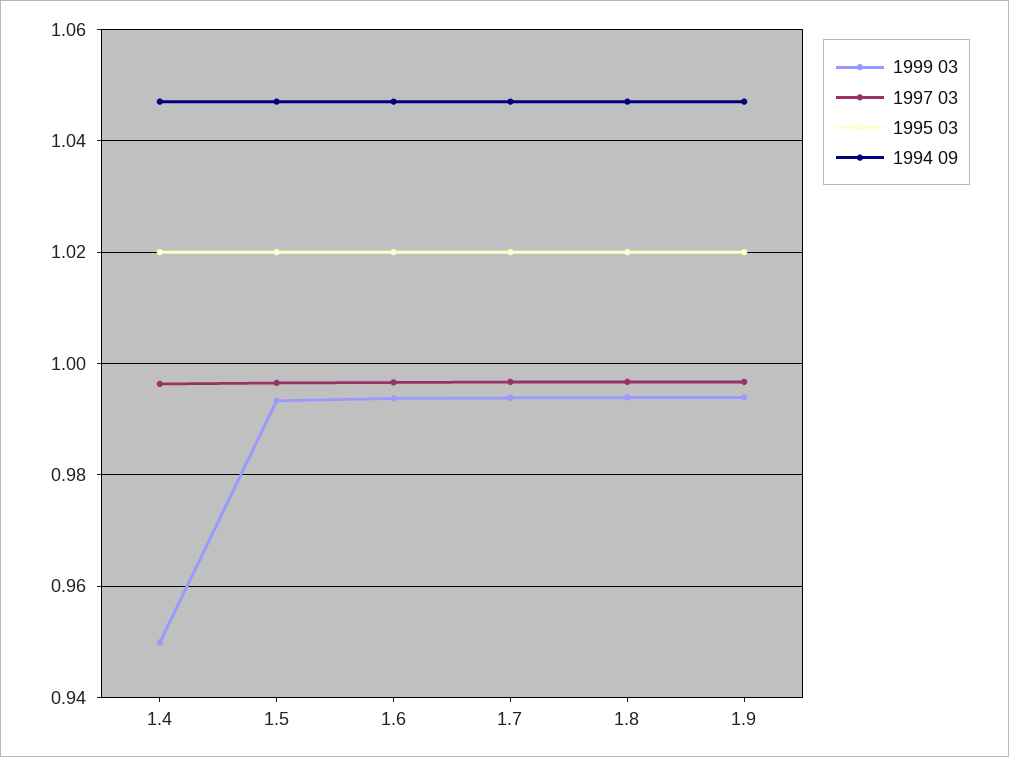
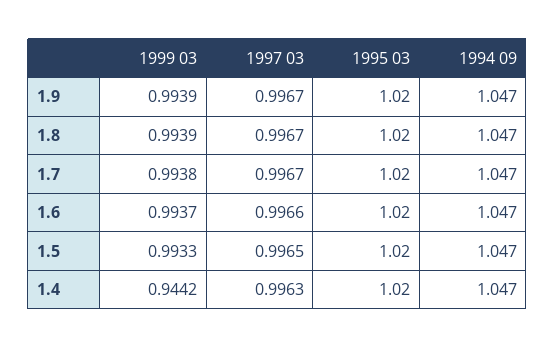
  {
    "1999 03": {
-     "1.4": 0.95,
+     "1.4": 0.9442,
      "1.5": 0.9933,
      "1.6": 0.9937,
      "1.7": 0.9938,
      "1.8": 0.9939,
      "1.9": 0.9939
    },
    "1997 03": {
      "1.4": 0.9963,
      "1.5": 0.9965,
      "1.6": 0.9966,
      "1.7": 0.9967,
      "1.8": 0.9967,
      "1.9": 0.9967
    },
    "1995 03": {
      "1.4": 1.02,
      "1.5": 1.02,
      "1.6": 1.02,
      "1.7": 1.02,
      "1.8": 1.02,
      "1.9": 1.02
    },
    "1994 09": {
      "1.4": 1.047,
      "1.5": 1.047,
      "1.6": 1.047,
      "1.7": 1.047,
      "1.8": 1.047,
      "1.9": 1.047
    }
  }

